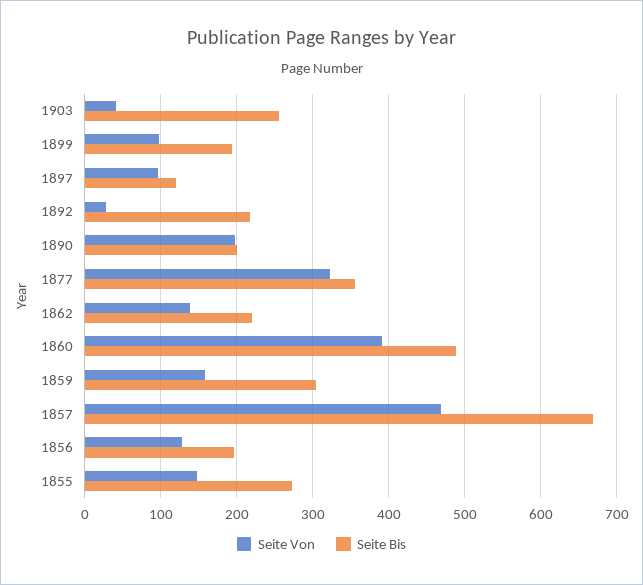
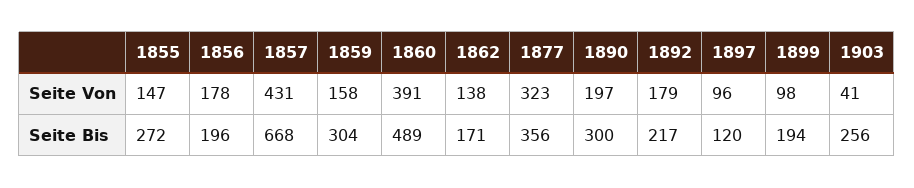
  {
    "Seite Von": {
      "1903": 41,
      "1899": 98,
      "1897": 96,
-     "1892": 30,
+     "1892": 179,
      "1890": 197,
      "1877": 323,
      "1862": 138,
      "1860": 391,
      "1859": 158,
-     "1857": 470,
+     "1857": 431,
-     "1856": 130,
+     "1856": 178,
      "1855": 147
    },
    "Seite Bis": {
      "1903": 256,
      "1899": 194,
      "1897": 120,
      "1892": 217,
-     "1890": 200,
+     "1890": 300,
      "1877": 356,
-     "1862": 220,
+     "1862": 171,
      "1860": 489,
      "1859": 304,
      "1857": 668,
      "1856": 196,
      "1855": 272
    }
  }

